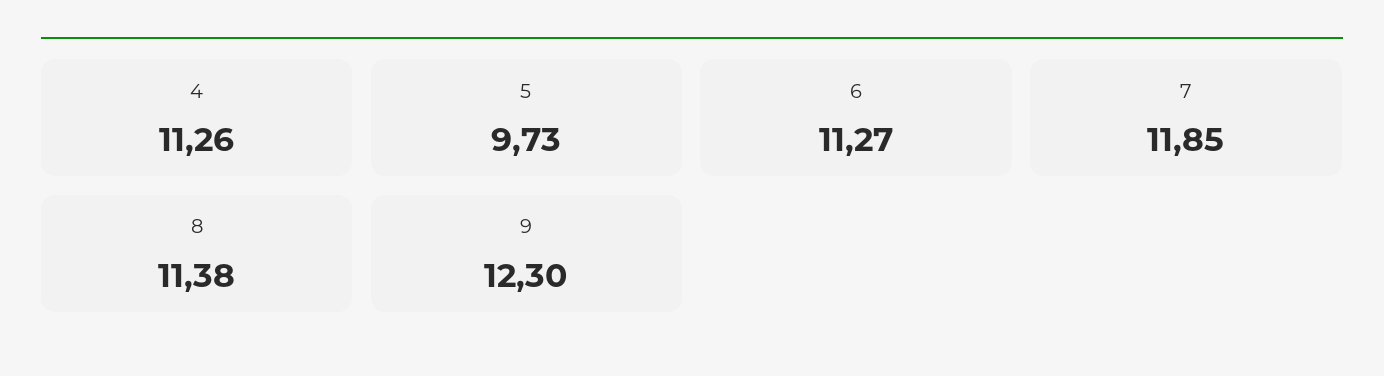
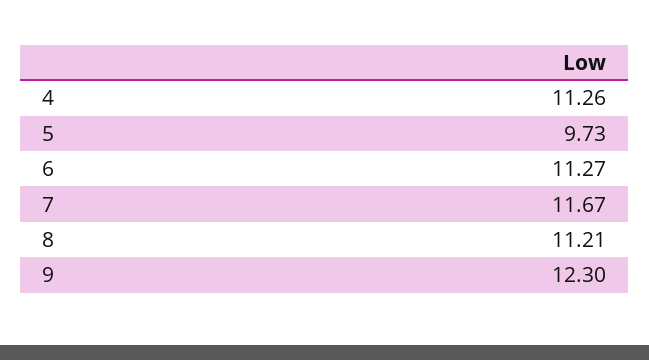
  {
    "4": 11.26,
    "5": 9.73,
    "6": 11.27,
-   "7": 11.85,
+   "7": 11.67,
-   "8": 11.38,
+   "8": 11.21,
    "9": 12.3
  }

